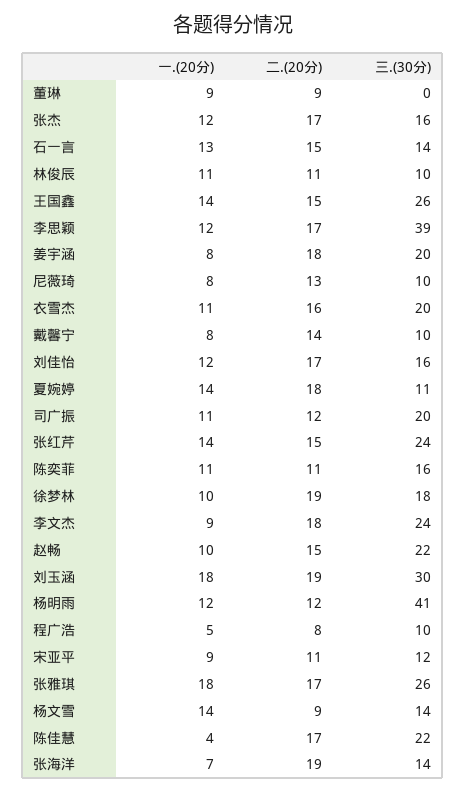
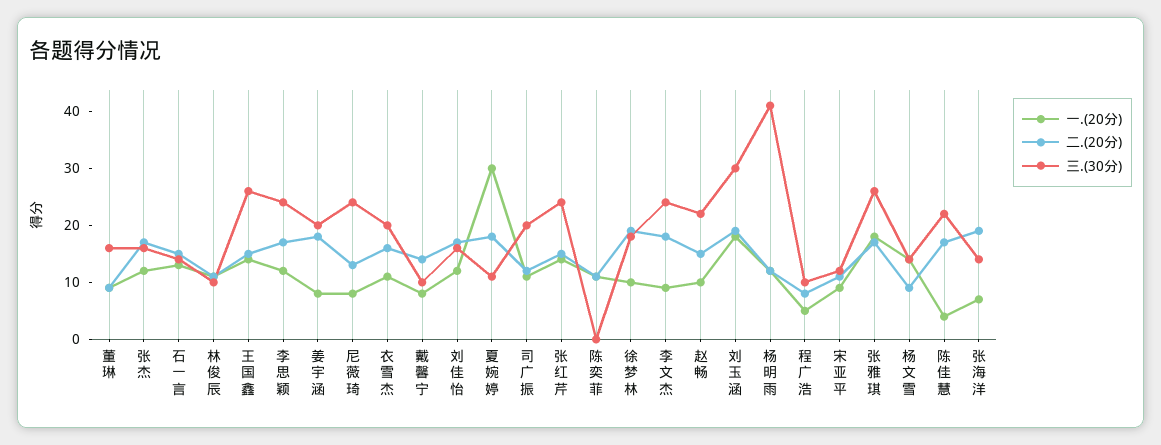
  {
    "一.(20分)": {
      "董琳": 9,
      "张杰": 12,
      "石一言": 13,
      "林俊辰": 11,
      "王国鑫": 14,
      "李思颖": 12,
      "姜宇涵": 8,
      "尼薇琦": 8,
      "衣雪杰": 11,
      "戴馨宁": 8,
      "刘佳怡": 12,
-     "夏婉婷": 14,
+     "夏婉婷": 30,
      "司广振": 11,
      "张红芹": 14,
      "陈奕菲": 11,
      "徐梦林": 10,
      "李文杰": 9,
      "赵畅": 10,
      "刘玉涵": 18,
      "杨明雨": 12,
      "程广浩": 5,
      "宋亚平": 9,
      "张雅琪": 18,
      "杨文雪": 14,
      "陈佳慧": 4,
      "张海洋": 7
    },
    "二.(20分)": {
      "董琳": 9,
      "张杰": 17,
      "石一言": 15,
      "林俊辰": 11,
      "王国鑫": 15,
      "李思颖": 17,
      "姜宇涵": 18,
      "尼薇琦": 13,
      "衣雪杰": 16,
      "戴馨宁": 14,
      "刘佳怡": 17,
      "夏婉婷": 18,
      "司广振": 12,
      "张红芹": 15,
      "陈奕菲": 11,
      "徐梦林": 19,
      "李文杰": 18,
      "赵畅": 15,
      "刘玉涵": 19,
      "杨明雨": 12,
      "程广浩": 8,
      "宋亚平": 11,
      "张雅琪": 17,
      "杨文雪": 9,
      "陈佳慧": 17,
      "张海洋": 19
    },
    "三.(30分)": {
-     "董琳": 0,
+     "董琳": 15,
      "张杰": 16,
      "石一言": 14,
      "林俊辰": 10,
      "王国鑫": 26,
-     "李思颖": 39,
+     "李思颖": 25,
      "姜宇涵": 20,
-     "尼薇琦": 10,
+     "尼薇琦": 25,
      "衣雪杰": 20,
      "戴馨宁": 10,
      "刘佳怡": 16,
      "夏婉婷": 11,
      "司广振": 20,
      "张红芹": 24,
-     "陈奕菲": 16,
+     "陈奕菲": 0,
      "徐梦林": 18,
      "李文杰": 24,
      "赵畅": 22,
      "刘玉涵": 30,
      "杨明雨": 41,
      "程广浩": 10,
      "宋亚平": 12,
      "张雅琪": 26,
      "杨文雪": 14,
      "陈佳慧": 22,
      "张海洋": 14
    }
  }

